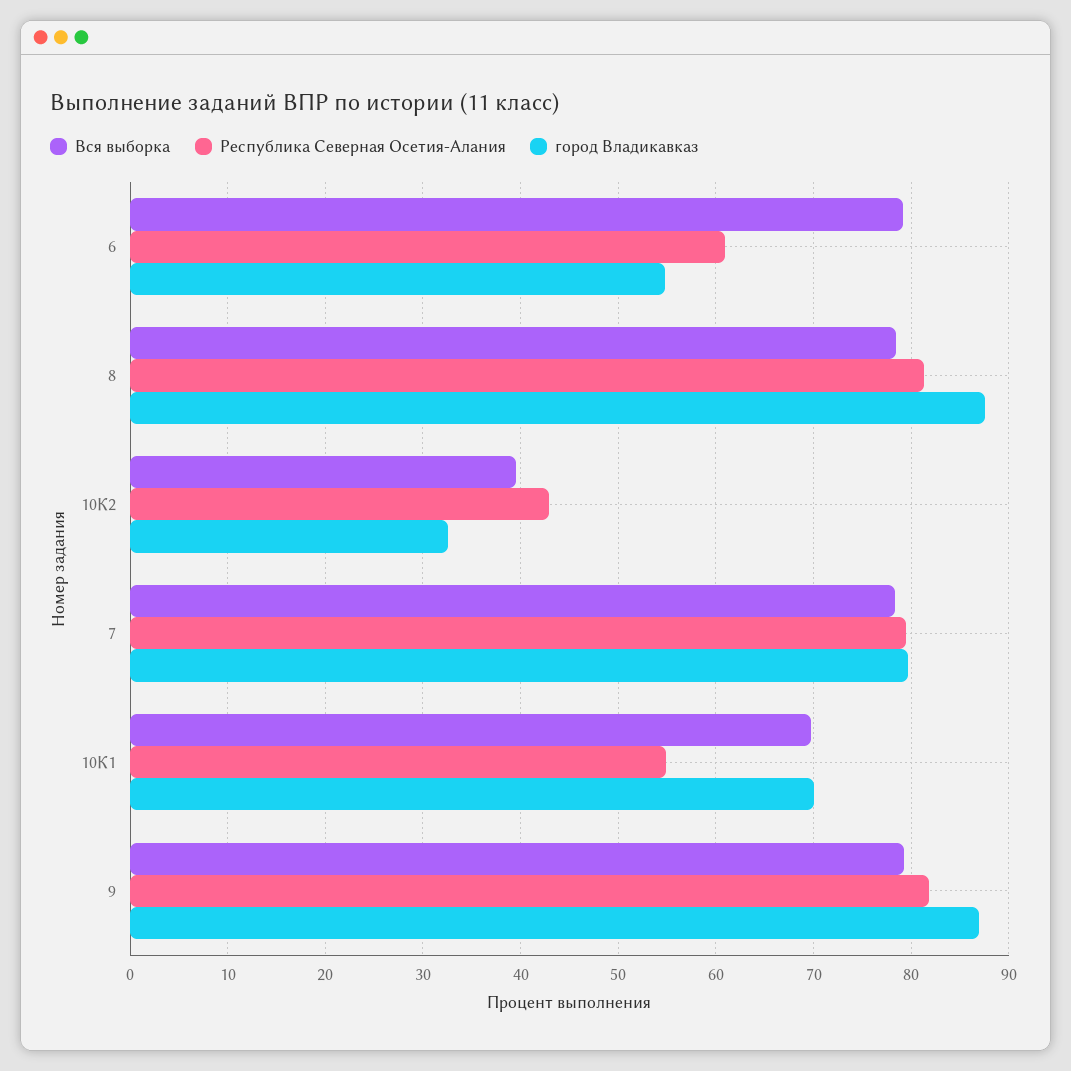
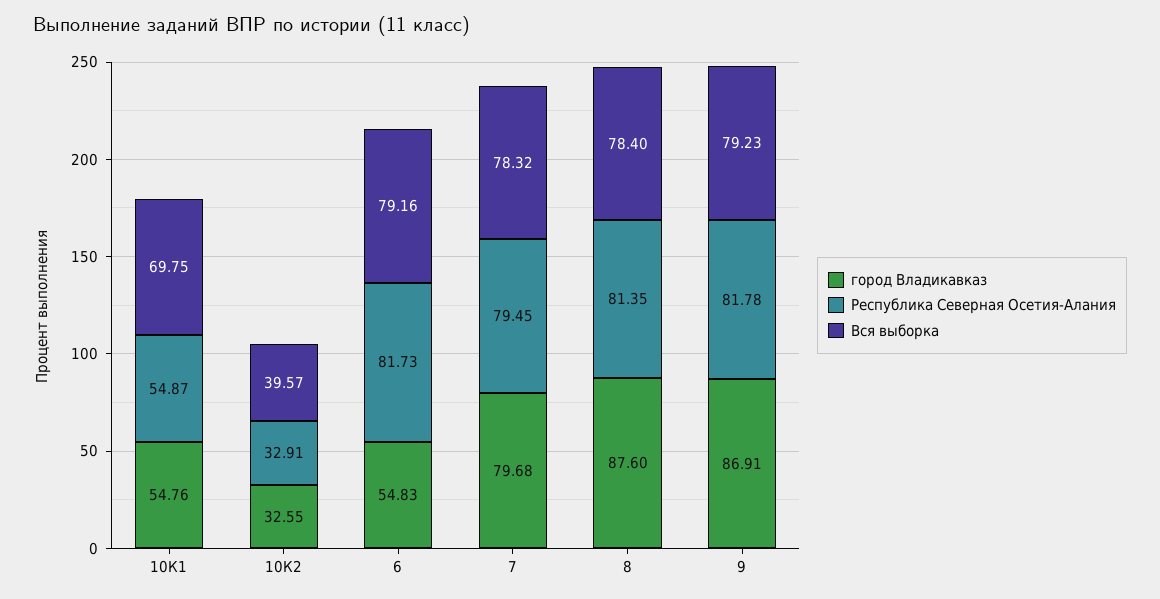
  {
    "Вся выборка": {
      "6": 79.16,
      "8": 78.4,
      "10К2": 39.57,
      "7": 78.32,
      "10К1": 69.75,
      "9": 79.23
    },
    "Республика Северная Осетия-Алания": {
-     "6": 61,
+     "6": 81.73,
      "8": 81.35,
-     "10К2": 43,
+     "10К2": 32.91,
      "7": 79.45,
      "10К1": 54.87,
      "9": 81.78
    },
    "город Владикавказ": {
      "6": 54.83,
      "8": 87.6,
      "10К2": 32.55,
      "7": 79.68,
-     "10К1": 70,
+     "10К1": 54.76,
      "9": 86.91
    }
  }

